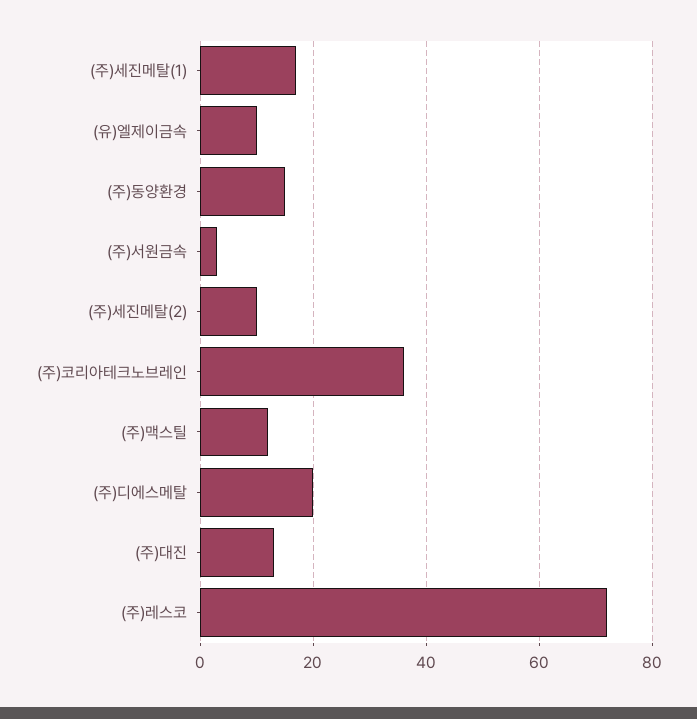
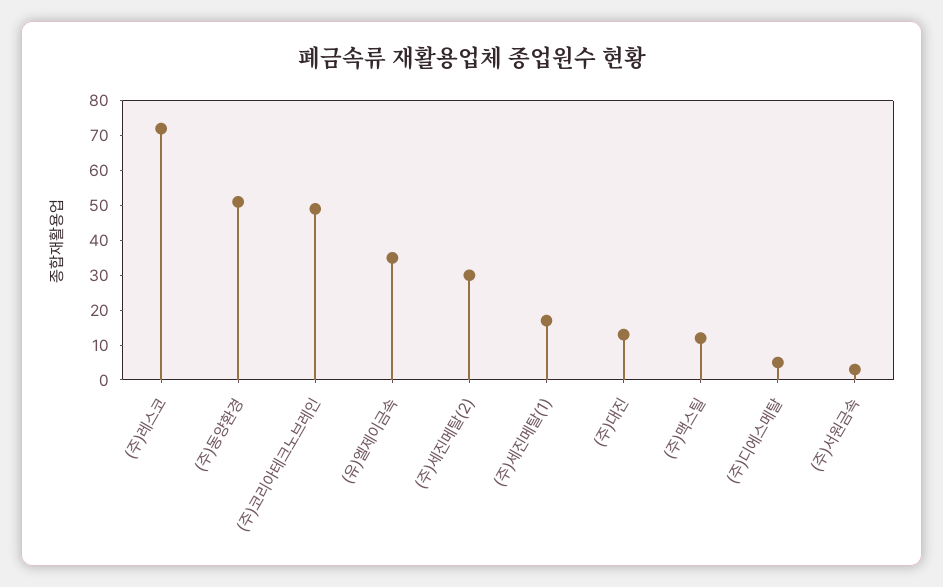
  {
    "(주)세진메탈(1)": 15,
-   "(유)엘제이금속": 10,
+   "(유)엘제이금속": 35,
-   "(주)동양환경": 15,
+   "(주)동양환경": 50,
    "(주)서원금속": 5,
-   "(주)세진메탈(2)": 10,
+   "(주)세진메탈(2)": 30,
-   "(주)코리아테크노브레인": 35,
+   "(주)코리아테크노브레인": 50,
    "(주)맥스틸": 10,
-   "(주)디에스메탈": 20,
+   "(주)디에스메탈": 5,
    "(주)대진": 15,
    "(주)레스코": 70
  }

